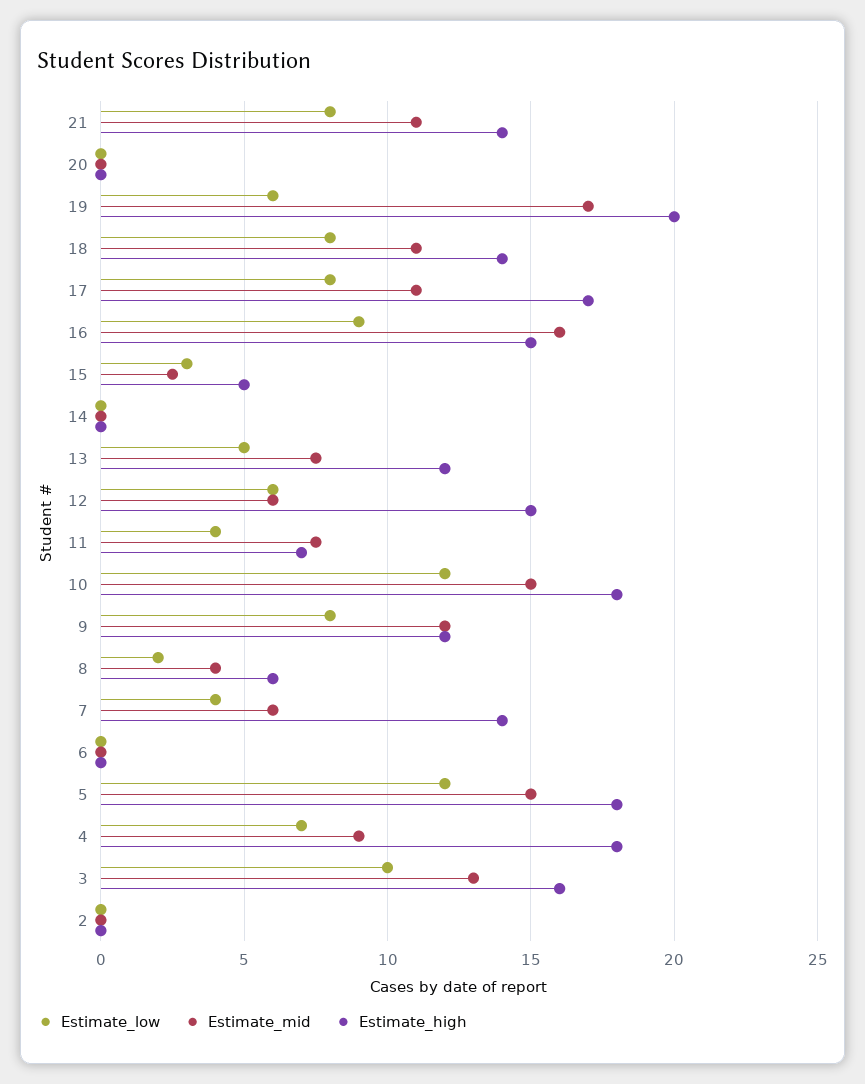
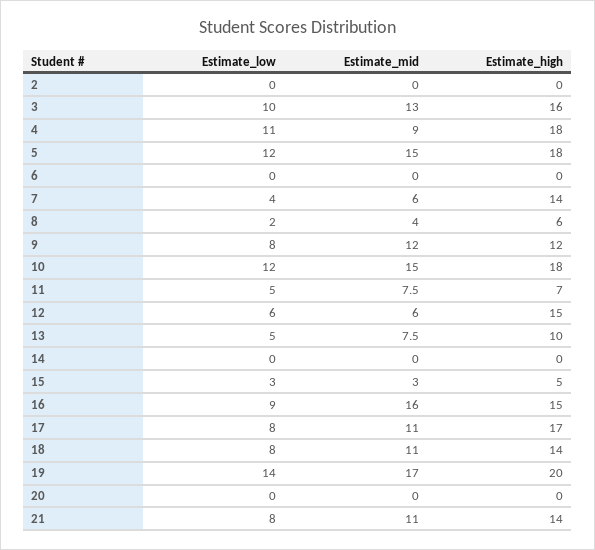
  {
    "Estimate_low": {
      "21": 8,
      "20": 0,
-     "19": 6,
+     "19": 14,
      "18": 8,
      "17": 8,
      "16": 9,
      "15": 3,
      "14": 0,
      "13": 5,
      "12": 6,
-     "11": 4,
+     "11": 5,
      "10": 12,
      "9": 8,
      "8": 2,
      "7": 4,
      "6": 0,
      "5": 12,
-     "4": 7,
+     "4": 11,
      "3": 10,
      "2": 0
    },
    "Estimate_mid": {
      "21": 11,
      "20": 0,
      "19": 17,
      "18": 11,
      "17": 11,
      "16": 16,
-     "15": 2.5,
+     "15": 3,
      "14": 0,
      "13": 7.5,
      "12": 6,
      "11": 7.5,
      "10": 15,
      "9": 12,
      "8": 4,
      "7": 6,
      "6": 0,
      "5": 15,
      "4": 9,
      "3": 13,
      "2": 0
    },
    "Estimate_high": {
      "21": 14,
      "20": 0,
      "19": 20,
      "18": 14,
      "17": 17,
      "16": 15,
      "15": 5,
      "14": 0,
-     "13": 12,
+     "13": 10,
      "12": 15,
      "11": 7,
      "10": 18,
      "9": 12,
      "8": 6,
      "7": 14,
      "6": 0,
      "5": 18,
      "4": 18,
      "3": 16,
      "2": 0
    }
  }

